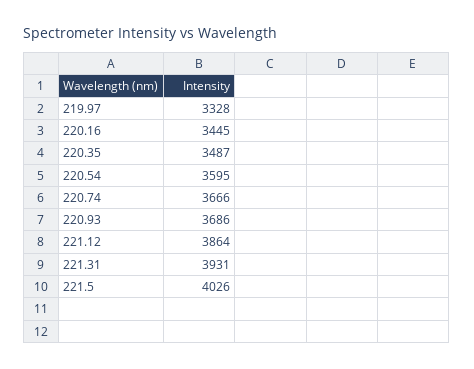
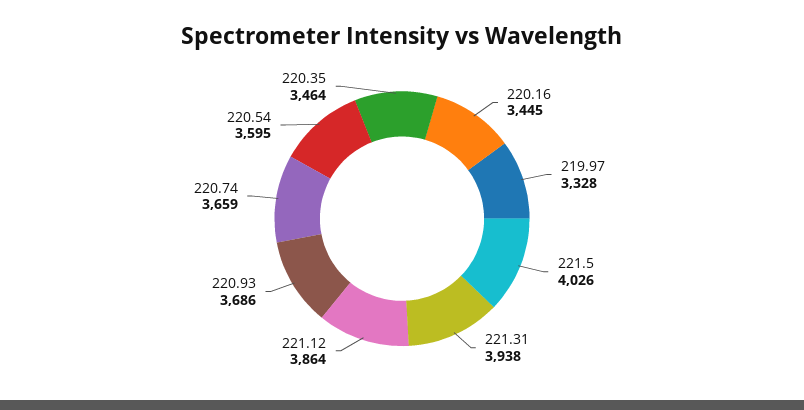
  {
    "219.97": 3328,
    "220.16": 3445,
-   "220.35": 3487,
+   "220.35": 3464,
    "220.54": 3595,
-   "220.74": 3666,
+   "220.74": 3659,
    "220.93": 3686,
    "221.12": 3864,
-   "221.31": 3931,
+   "221.31": 3938,
    "221.5": 4026
  }

